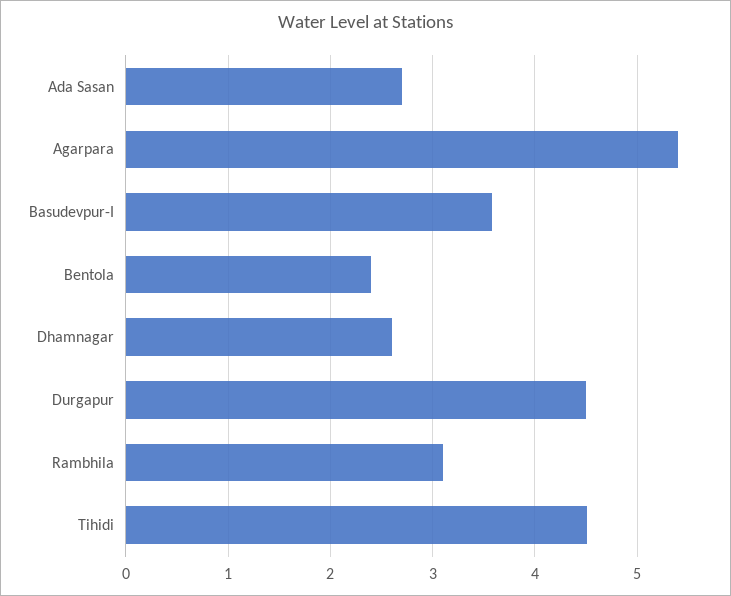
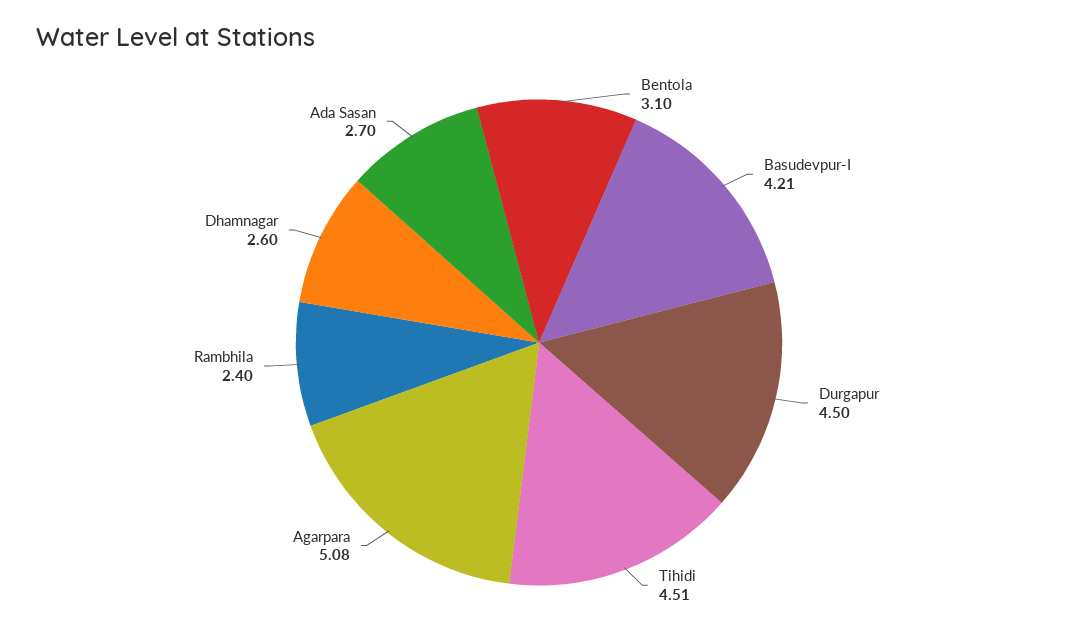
  {
    "Ada Sasan": 2.7,
-   "Agarpara": 5.4,
+   "Agarpara": 5.08,
-   "Basudevpur-I": 3.6,
+   "Basudevpur-I": 4.21,
-   "Bentola": 2.4,
+   "Bentola": 3.1,
    "Dhamnagar": 2.6,
    "Durgapur": 4.5,
-   "Rambhila": 3.1,
+   "Rambhila": 2.4,
    "Tihidi": 4.51
  }

